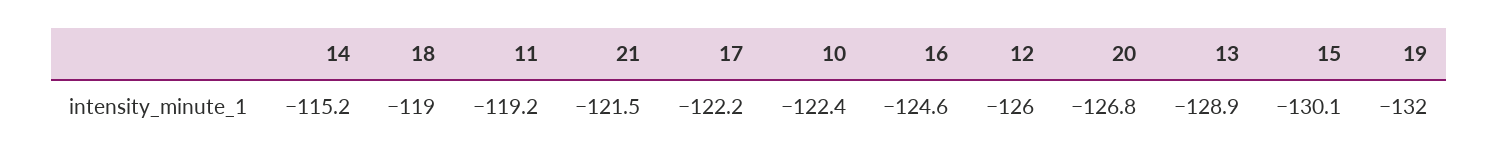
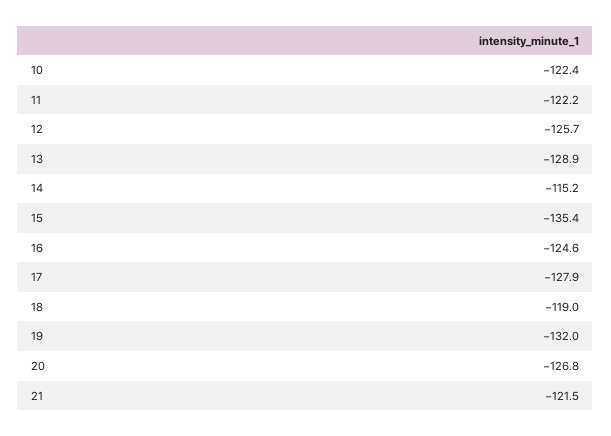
  {
    "14": -115.2,
    "18": -119,
-   "11": -119.2,
+   "11": -122.2,
    "21": -121.5,
-   "17": -122.2,
+   "17": -127.9,
    "10": -122.4,
    "16": -124.6,
-   "12": -126,
+   "12": -125.7,
    "20": -126.8,
    "13": -128.9,
-   "15": -130.1,
+   "15": -135.4,
    "19": -132
  }

